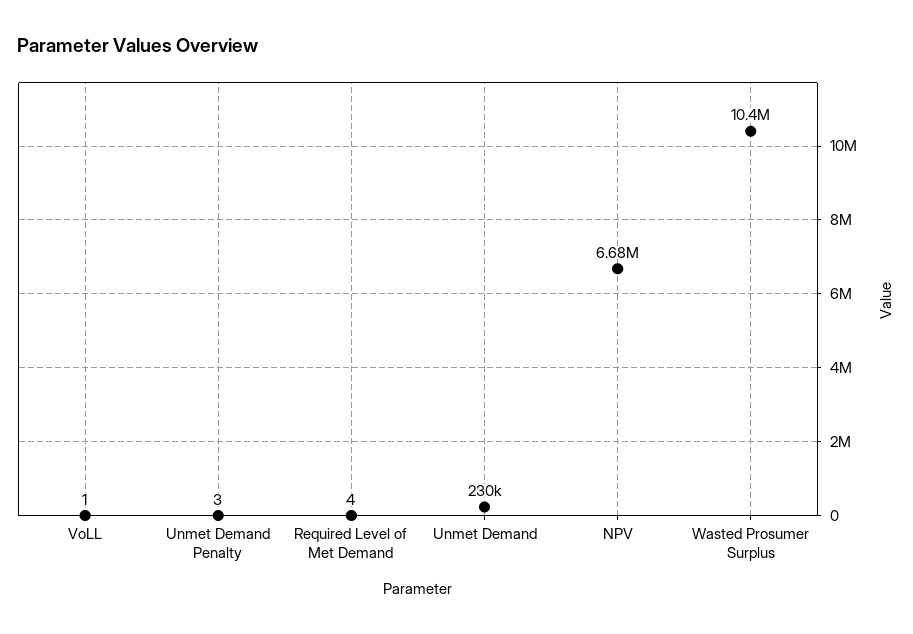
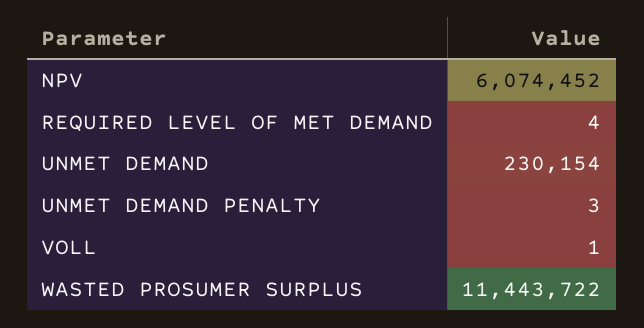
  {
    "VoLL": 1,
    "Unmet Demand Penalty": 3,
    "Required Level of Met Demand": 4,
    "Unmet Demand": 230154,
-   "NPV": 6680000,
+   "NPV": 6074452,
-   "Wasted Prosumer Surplus": 10400000
+   "Wasted Prosumer Surplus": 11443722
  }

